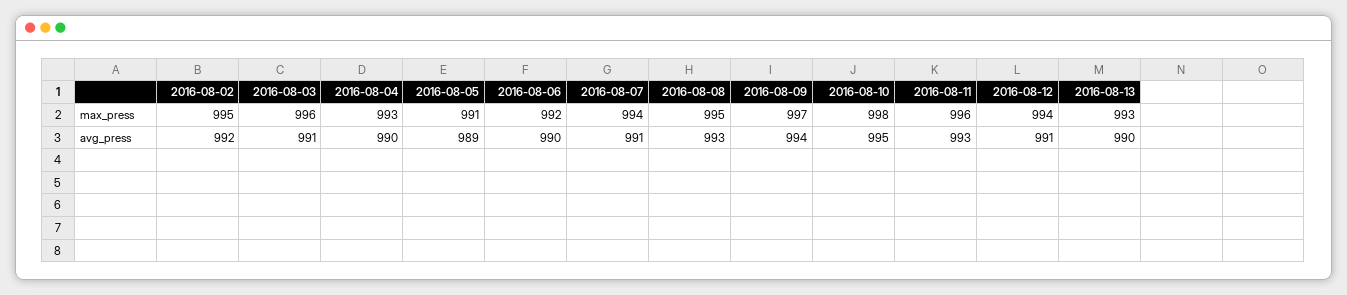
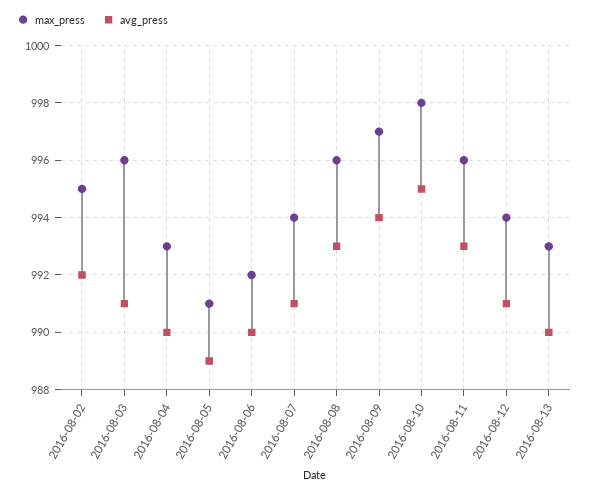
  {
    "max_press": {
      "2016-08-02": 995,
      "2016-08-03": 996,
      "2016-08-04": 993,
      "2016-08-05": 991,
      "2016-08-06": 992,
      "2016-08-07": 994,
-     "2016-08-08": 995,
+     "2016-08-08": 996,
      "2016-08-09": 997,
      "2016-08-10": 998,
      "2016-08-11": 996,
      "2016-08-12": 994,
      "2016-08-13": 993
    },
    "avg_press": {
      "2016-08-02": 992,
      "2016-08-03": 991,
      "2016-08-04": 990,
      "2016-08-05": 989,
      "2016-08-06": 990,
      "2016-08-07": 991,
      "2016-08-08": 993,
      "2016-08-09": 994,
      "2016-08-10": 995,
      "2016-08-11": 993,
      "2016-08-12": 991,
      "2016-08-13": 990
    }
  }

